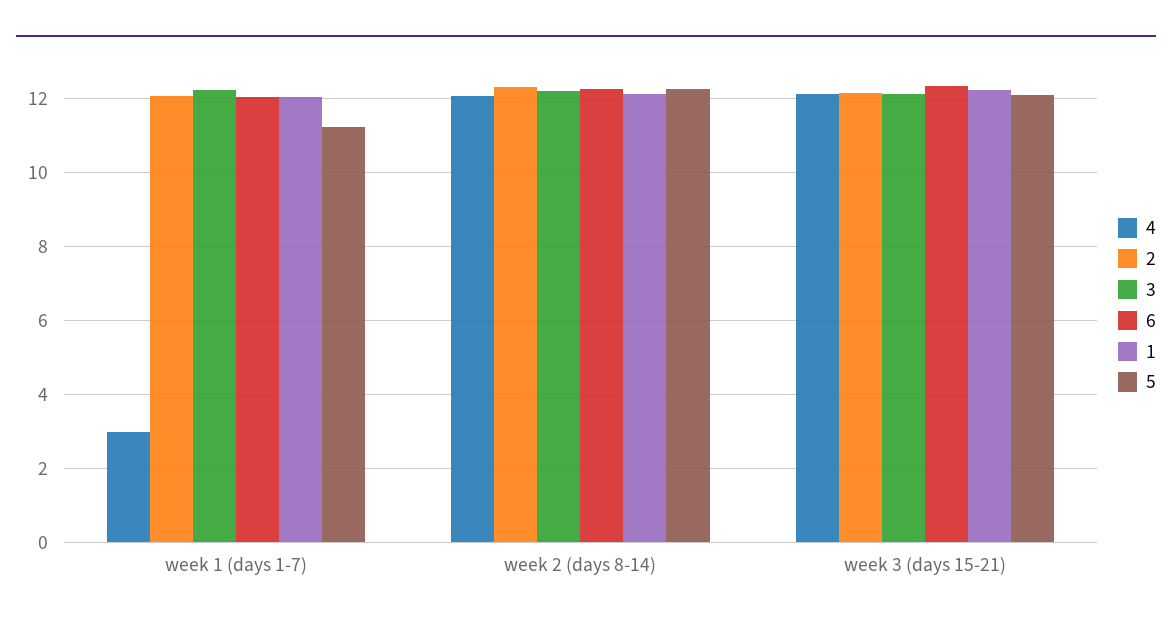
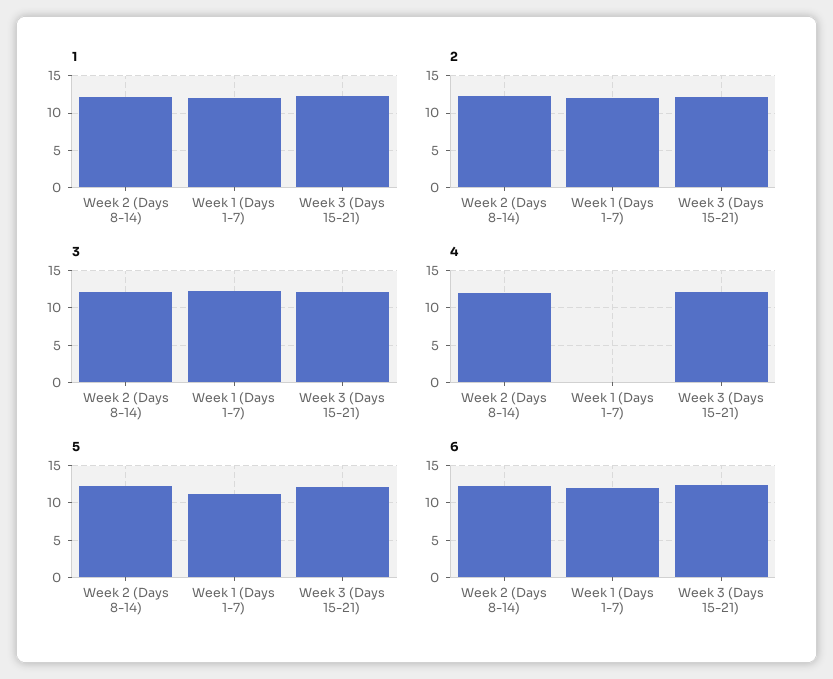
  {
    "4": {
-     "week 1 (days 1-7)": 3,
+     "week 1 (days 1-7)": 0,
      "week 2 (days 8-14)": 12,
      "week 3 (days 15-21)": 12.2
    },
    "2": {
      "week 1 (days 1-7)": 12,
      "week 2 (days 8-14)": 12.4,
      "week 3 (days 15-21)": 12.2
    },
    "3": {
      "week 1 (days 1-7)": 12.2,
      "week 2 (days 8-14)": 12.2,
      "week 3 (days 15-21)": 12.2
    },
    "6": {
      "week 1 (days 1-7)": 12,
      "week 2 (days 8-14)": 12.2,
      "week 3 (days 15-21)": 12.4
    },
    "1": {
      "week 1 (days 1-7)": 12,
      "week 2 (days 8-14)": 12.2,
      "week 3 (days 15-21)": 12.2
    },
    "5": {
      "week 1 (days 1-7)": 11.2,
      "week 2 (days 8-14)": 12.2,
      "week 3 (days 15-21)": 12
    }
  }

